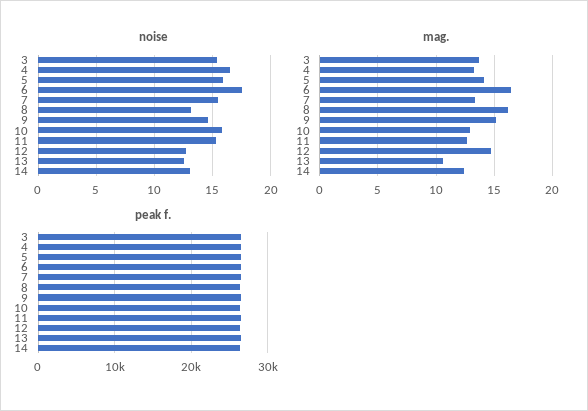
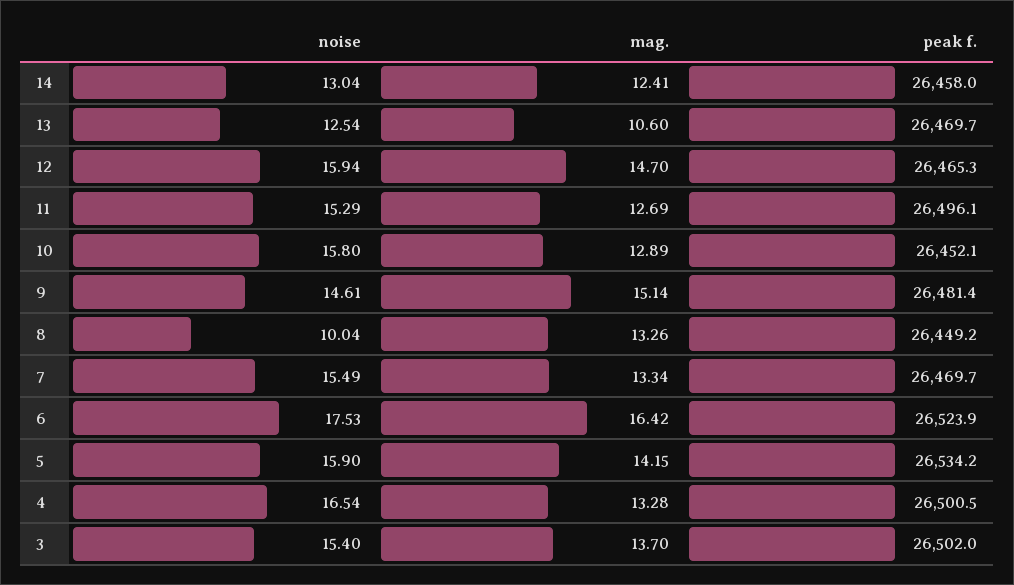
  {
    "noise": {
      "3": 15.4,
      "4": 16.54,
      "5": 15.9,
      "6": 17.53,
      "7": 15.49,
-     "8": 13,
+     "8": 10.04,
      "9": 14.61,
      "10": 15.8,
      "11": 15.29,
-     "12": 13,
+     "12": 15.94,
      "13": 12.54,
      "14": 13.04
    },
    "mag.": {
      "3": 13.7,
      "4": 13.28,
      "5": 14.15,
      "6": 16.42,
      "7": 13.34,
-     "8": 16,
+     "8": 13.26,
      "9": 15.14,
      "10": 12.89,
      "11": 12.69,
      "12": 14.7,
      "13": 10.6,
      "14": 12.41
    },
    "peak f.": {
      "3": 26502,
      "4": 26500.5,
      "5": 26534.2,
      "6": 26523.9,
      "7": 26469.7,
      "8": 26449.2,
      "9": 26481.4,
      "10": 26452.1,
      "11": 26496.1,
      "12": 26465.3,
      "13": 26469.7,
      "14": 26458
    }
  }

